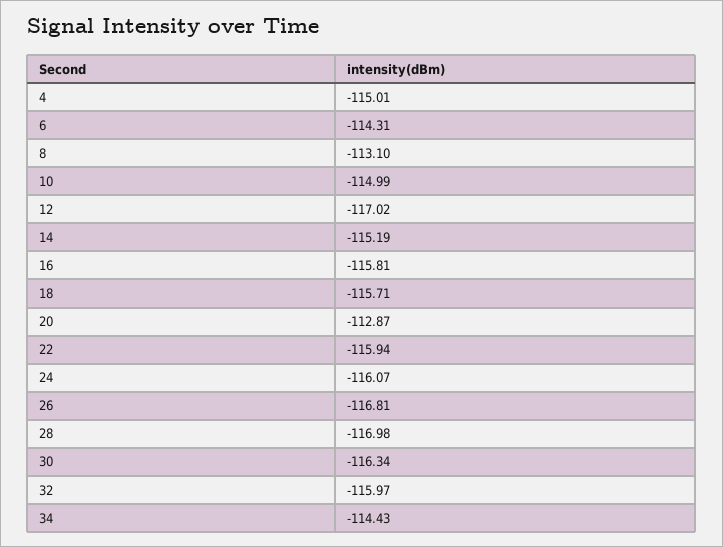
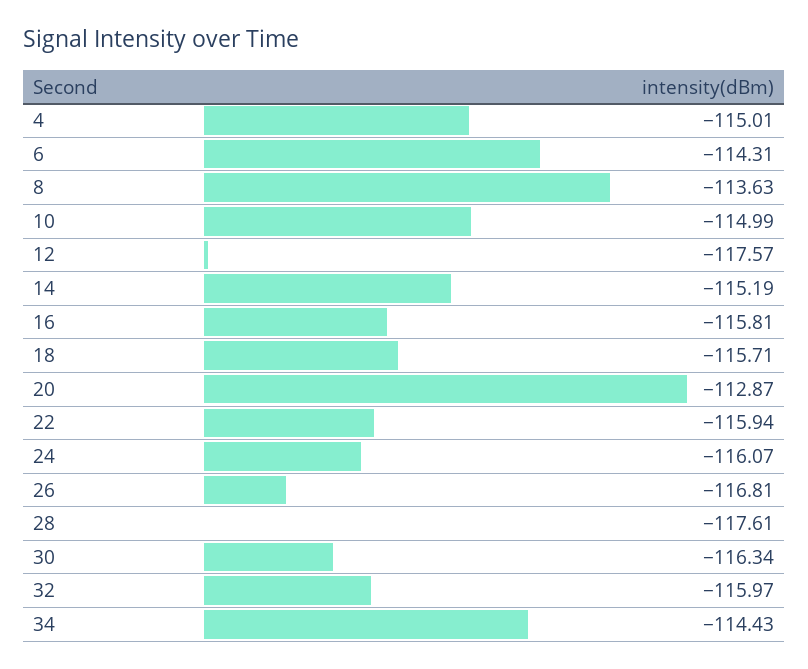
  {
    "4": -115.01,
    "6": -114.31,
-   "8": -113.1,
+   "8": -113.63,
    "10": -114.99,
-   "12": -117.02,
+   "12": -117.57,
    "14": -115.19,
    "16": -115.81,
    "18": -115.71,
    "20": -112.87,
    "22": -115.94,
    "24": -116.07,
    "26": -116.81,
-   "28": -116.98,
+   "28": -117.61,
    "30": -116.34,
    "32": -115.97,
    "34": -114.43
  }

